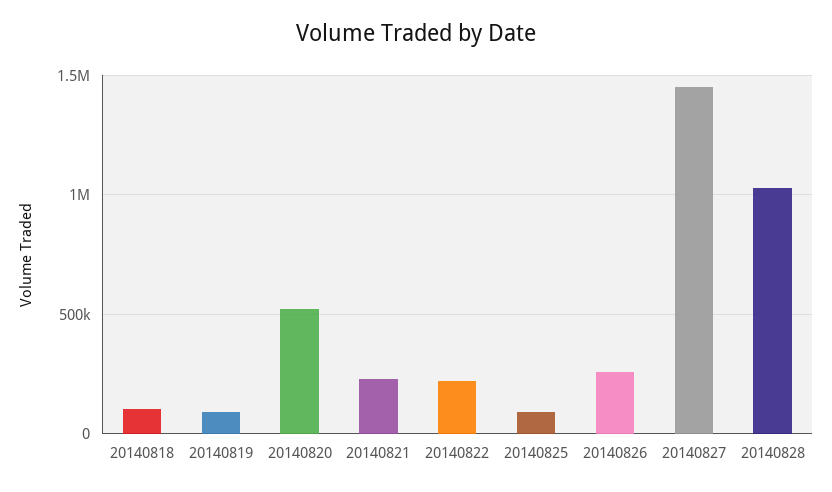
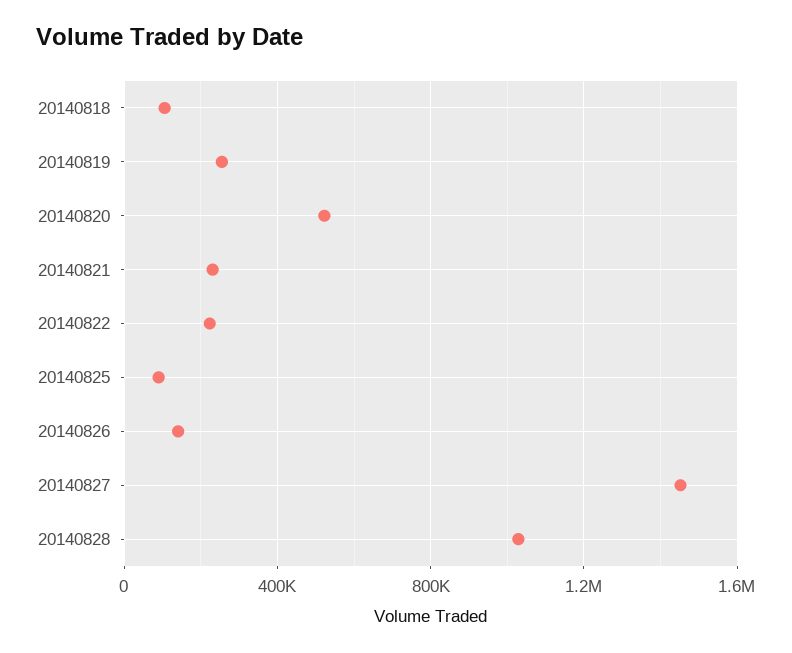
  {
    "20140818": 100000,
-   "20140819": 100000,
+   "20140819": 250000,
    "20140820": 500000,
    "20140821": 250000,
    "20140822": 200000,
    "20140825": 100000,
-   "20140826": 250000,
+   "20140826": 150000,
    "20140827": 1450000,
    "20140828": 1050000
  }

